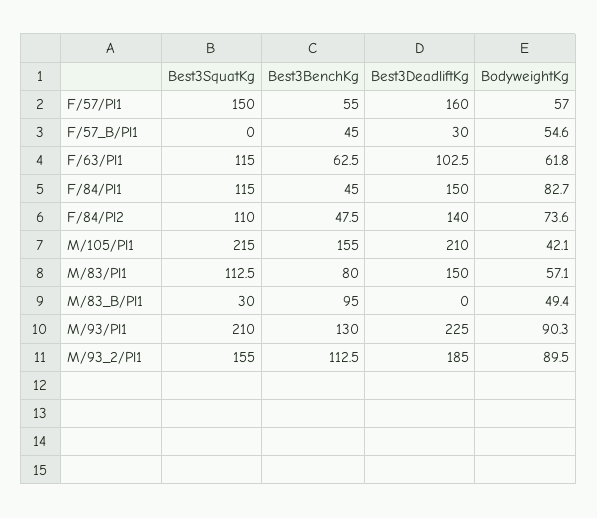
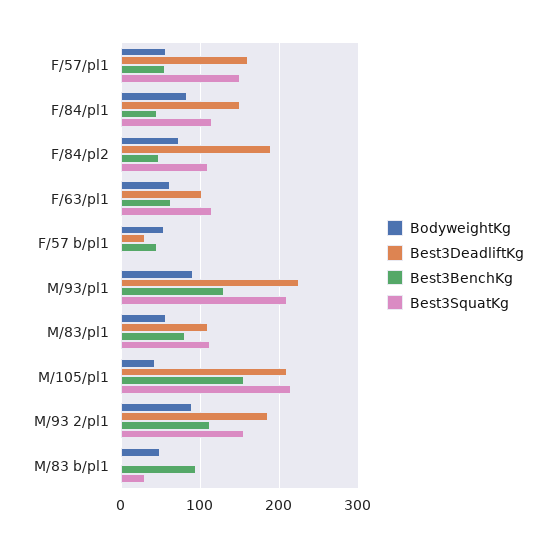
  {
    "Best3SquatKg": {
      "F/57/Pl1": 150,
      "F/57_B/Pl1": 0,
      "F/63/Pl1": 115,
      "F/84/Pl1": 115,
      "F/84/Pl2": 110,
      "M/105/Pl1": 215,
      "M/83/Pl1": 112.5,
      "M/83_B/Pl1": 30,
      "M/93/Pl1": 210,
      "M/93_2/Pl1": 155
    },
    "Best3BenchKg": {
      "F/57/Pl1": 55,
      "F/57_B/Pl1": 45,
      "F/63/Pl1": 62.5,
      "F/84/Pl1": 45,
      "F/84/Pl2": 47.5,
      "M/105/Pl1": 155,
      "M/83/Pl1": 80,
      "M/83_B/Pl1": 95,
      "M/93/Pl1": 130,
      "M/93_2/Pl1": 112.5
    },
    "Best3DeadliftKg": {
      "F/57/Pl1": 160,
      "F/57_B/Pl1": 30,
      "F/63/Pl1": 102.5,
      "F/84/Pl1": 150,
-     "F/84/Pl2": 140,
+     "F/84/Pl2": 190,
      "M/105/Pl1": 210,
-     "M/83/Pl1": 150,
+     "M/83/Pl1": 110,
      "M/83_B/Pl1": 0,
      "M/93/Pl1": 225,
      "M/93_2/Pl1": 185
    },
    "BodyweightKg": {
      "F/57/Pl1": 57,
      "F/57_B/Pl1": 54.6,
      "F/63/Pl1": 61.8,
      "F/84/Pl1": 82.7,
      "F/84/Pl2": 73.6,
      "M/105/Pl1": 42.1,
      "M/83/Pl1": 57.1,
      "M/83_B/Pl1": 49.4,
      "M/93/Pl1": 90.3,
      "M/93_2/Pl1": 89.5
    }
  }

